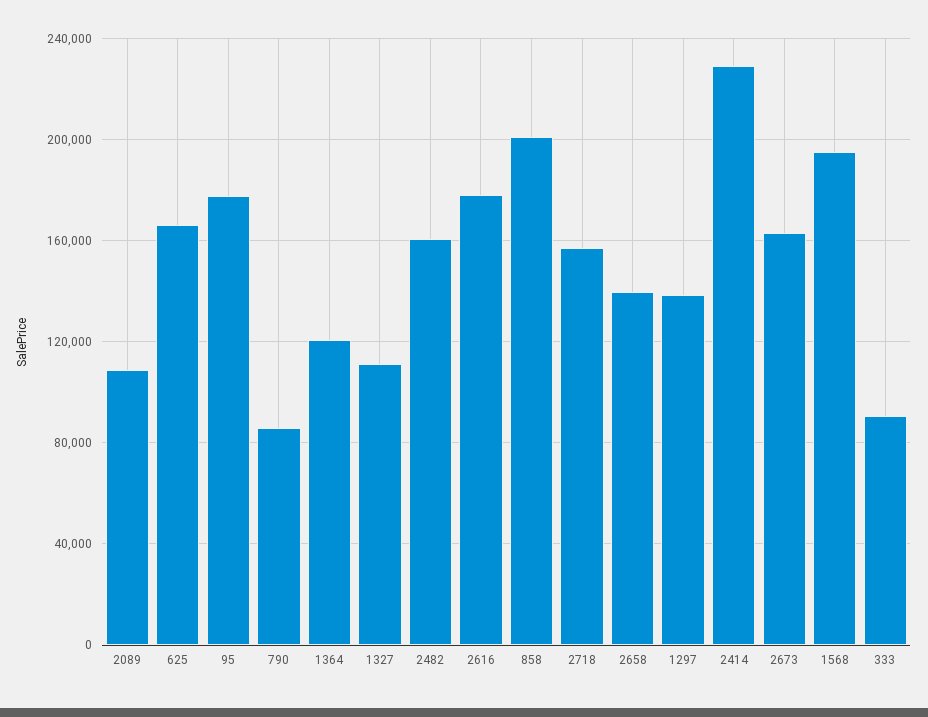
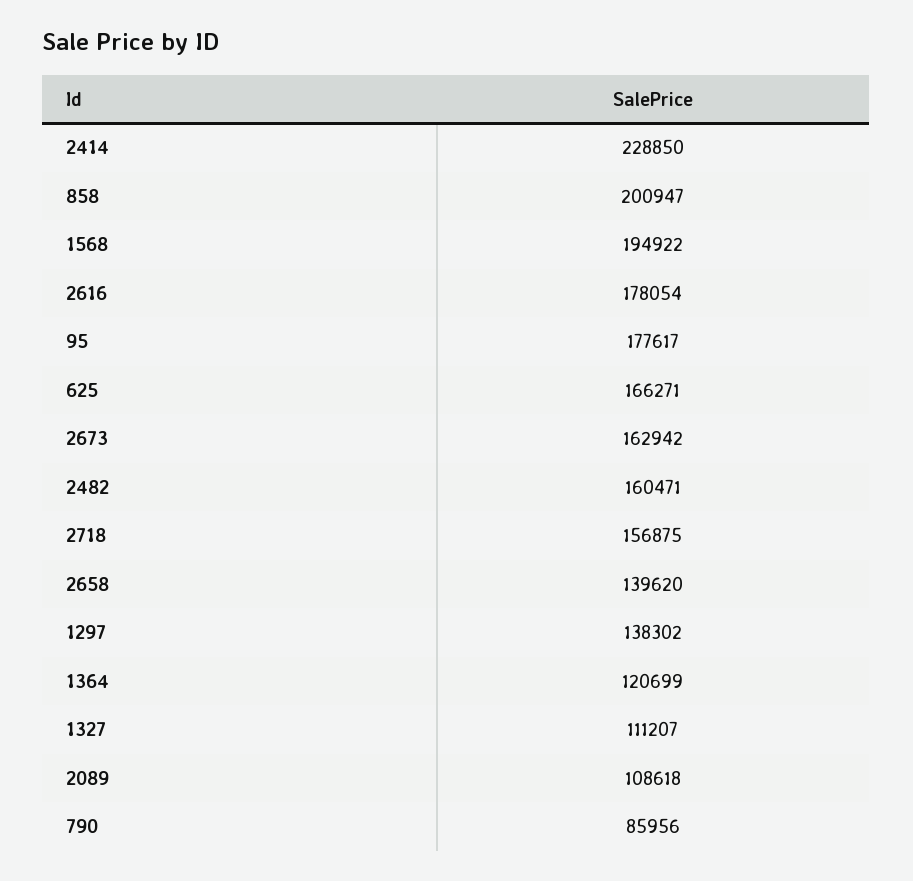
  {
    "2089": 108618,
    "625": 166271,
    "95": 177617,
    "790": 85956,
    "1364": 120699,
    "1327": 111207,
    "2482": 160471,
    "2616": 178054,
    "858": 200947,
    "2718": 156875,
    "2658": 139620,
    "1297": 138302,
    "2414": 228850,
    "2673": 162942,
-   "1568": 194922,
+   "1568": 194922
-   "333": 90000
  }

